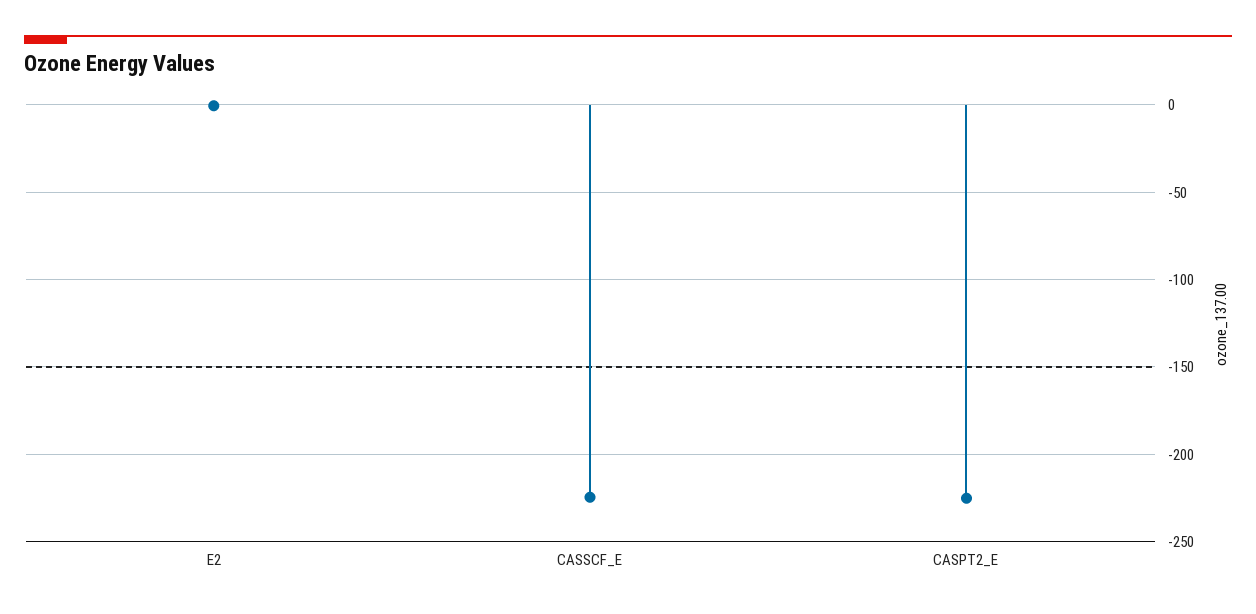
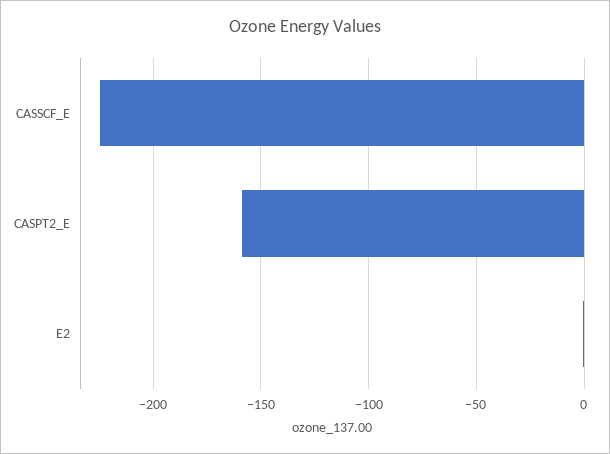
  {
    "E2": 0,
    "CASSCF_E": -225,
-   "CASPT2_E": -225
+   "CASPT2_E": -160
  }

